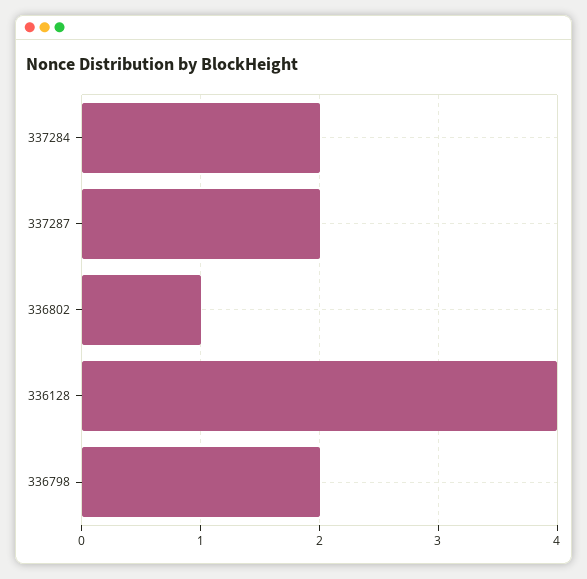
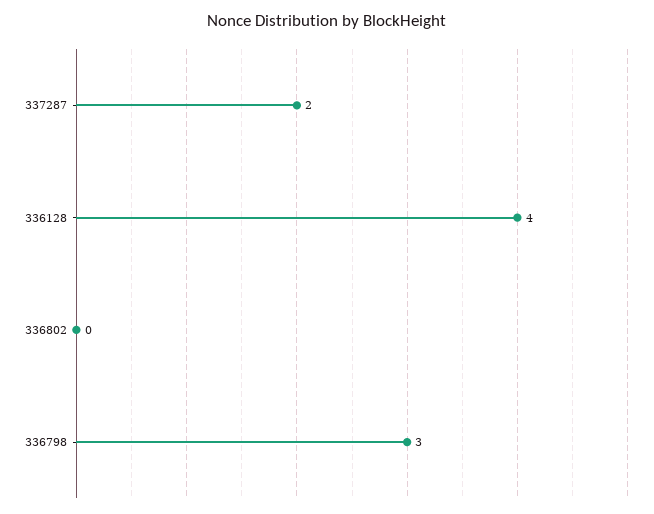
  {
-   "337284": 2,
    "337287": 2,
-   "336802": 1,
+   "336802": 0,
    "336128": 4,
-   "336798": 2
+   "336798": 3
  }

